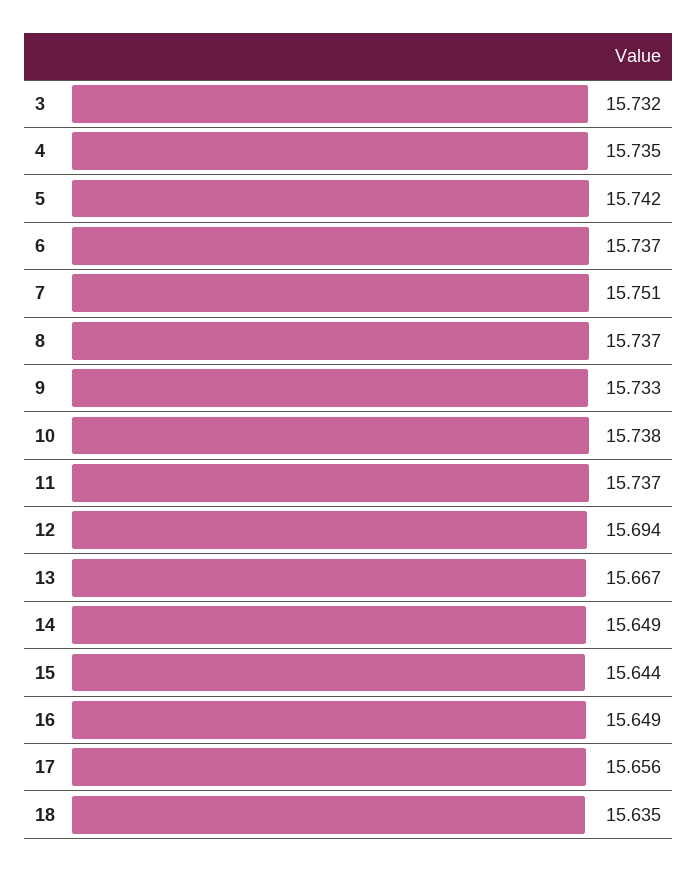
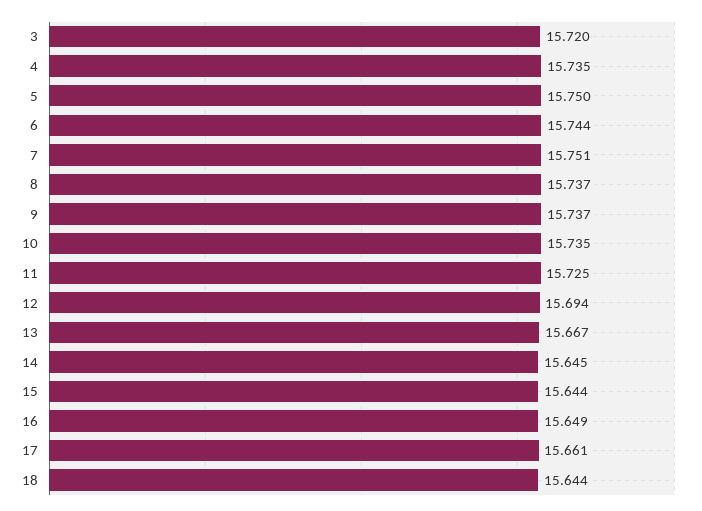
  {
-   "3": 15.732,
+   "3": 15.72,
    "4": 15.735,
-   "5": 15.742,
+   "5": 15.75,
-   "6": 15.737,
+   "6": 15.744,
    "7": 15.751,
    "8": 15.737,
-   "9": 15.733,
+   "9": 15.737,
-   "10": 15.738,
+   "10": 15.735,
-   "11": 15.737,
+   "11": 15.725,
    "12": 15.694,
    "13": 15.667,
-   "14": 15.649,
+   "14": 15.645,
    "15": 15.644,
    "16": 15.649,
-   "17": 15.656,
+   "17": 15.661,
-   "18": 15.635
+   "18": 15.644
  }

